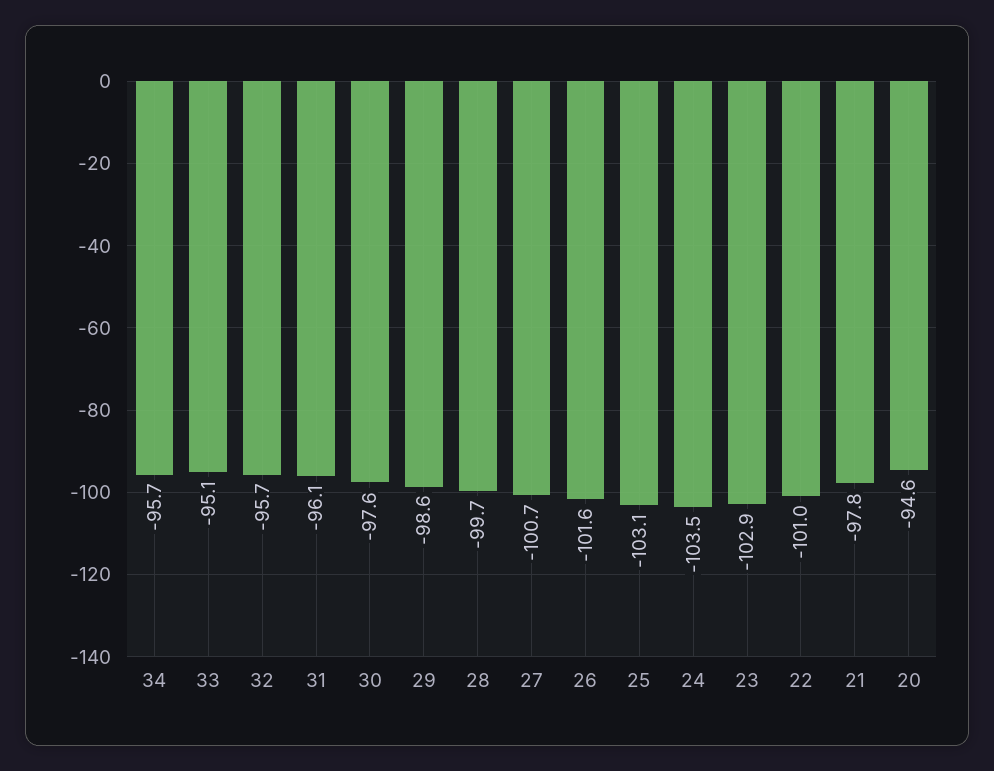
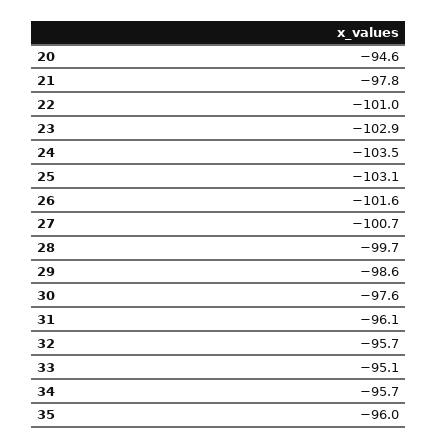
  {
    "34": -95.7,
    "33": -95.1,
    "32": -95.7,
    "31": -96.1,
    "30": -97.6,
    "29": -98.6,
    "28": -99.7,
    "27": -100.7,
    "26": -101.6,
    "25": -103.1,
    "24": -103.5,
    "23": -102.9,
    "22": -101,
    "21": -97.8,
-   "20": -94.6
+   "20": -94.6,
+   "35": -96
  }

